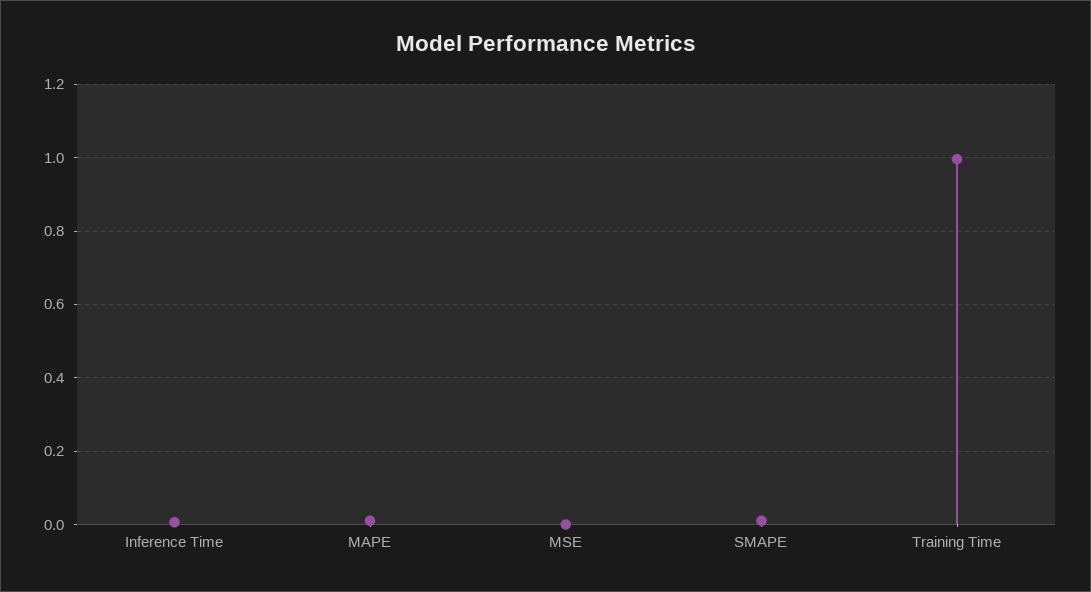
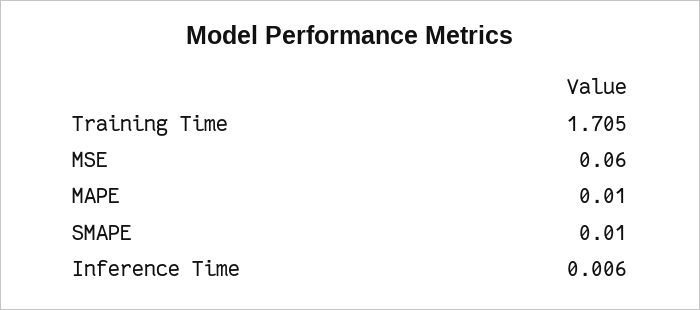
  {
    "Inference Time": 0.006,
    "MAPE": 0.01,
-   "MSE": 0,
+   "MSE": 0.06,
    "SMAPE": 0.01,
-   "Training Time": 1
+   "Training Time": 1.705
  }

